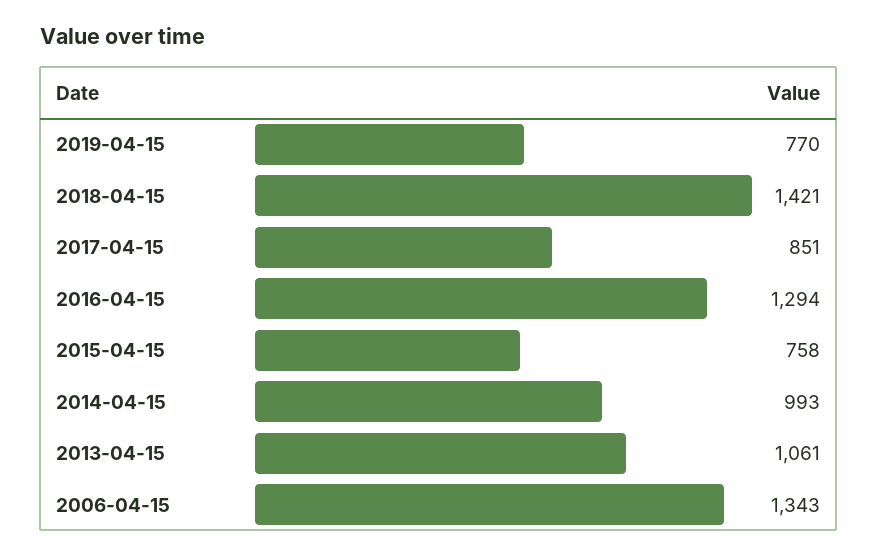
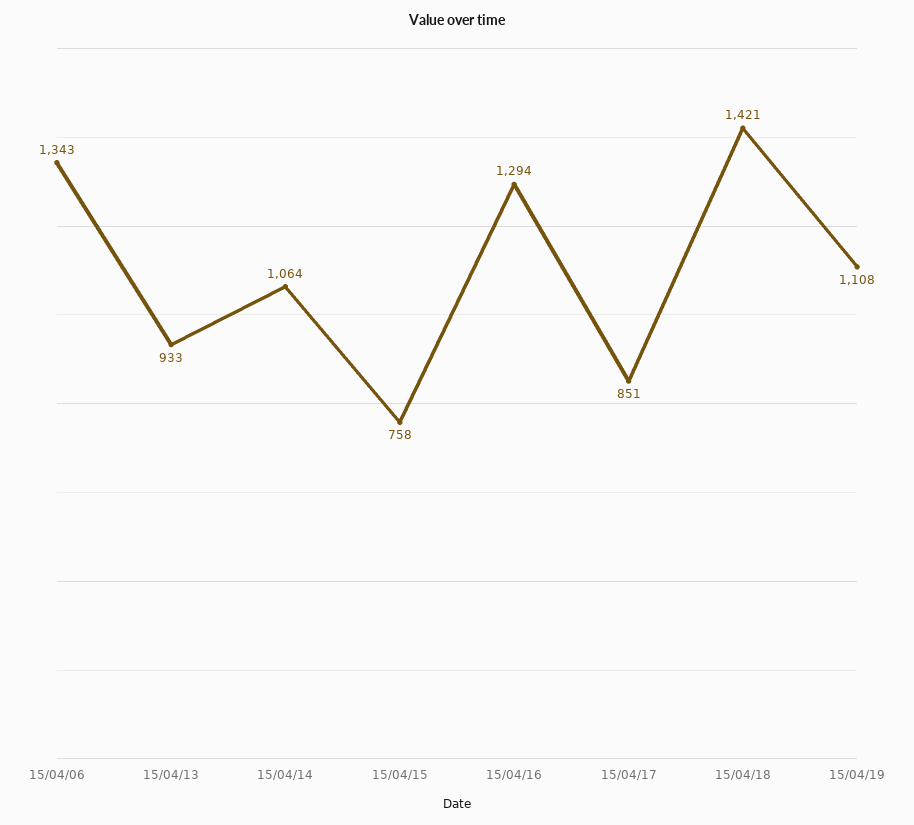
  {
-   "2019-04-15": 770,
+   "2019-04-15": 1108,
    "2018-04-15": 1421,
    "2017-04-15": 851,
    "2016-04-15": 1294,
    "2015-04-15": 758,
-   "2014-04-15": 993,
+   "2014-04-15": 1064,
-   "2013-04-15": 1061,
+   "2013-04-15": 933,
    "2006-04-15": 1343
  }

